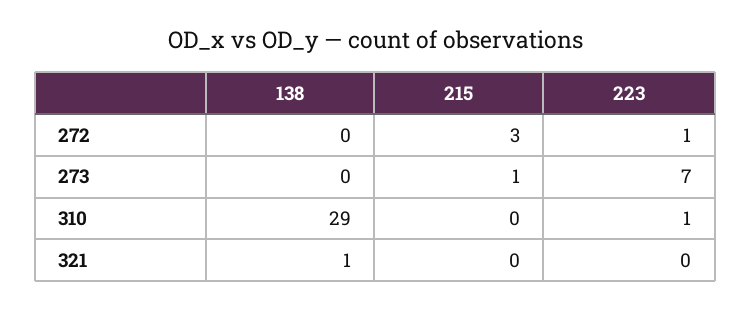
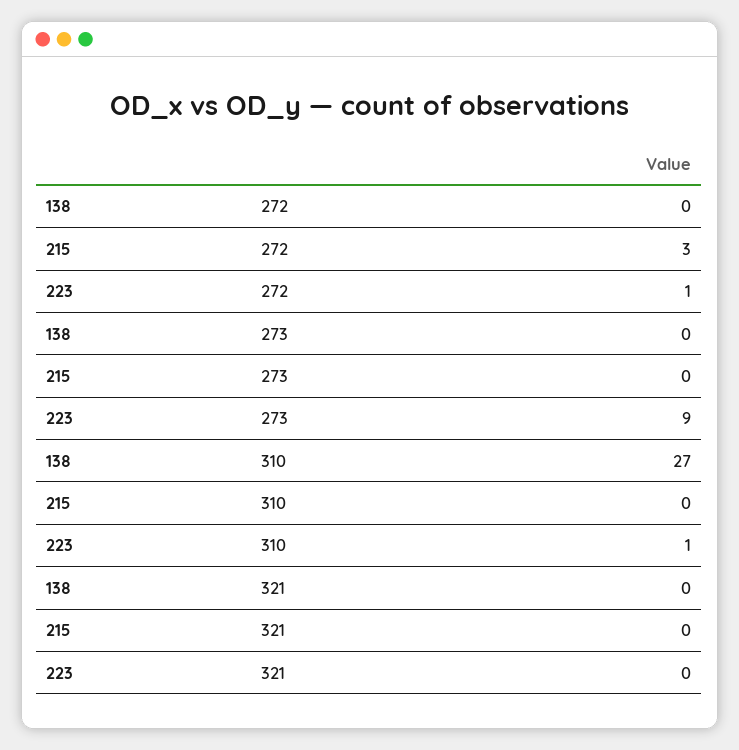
  {
    "138": {
      "272": 0,
      "273": 0,
-     "310": 29,
+     "310": 27,
-     "321": 1
+     "321": 0
    },
    "215": {
      "272": 3,
-     "273": 1,
+     "273": 0,
      "310": 0,
      "321": 0
    },
    "223": {
      "272": 1,
-     "273": 7,
+     "273": 9,
      "310": 1,
      "321": 0
    }
  }

